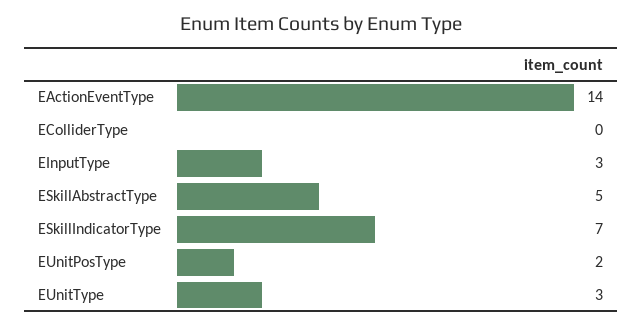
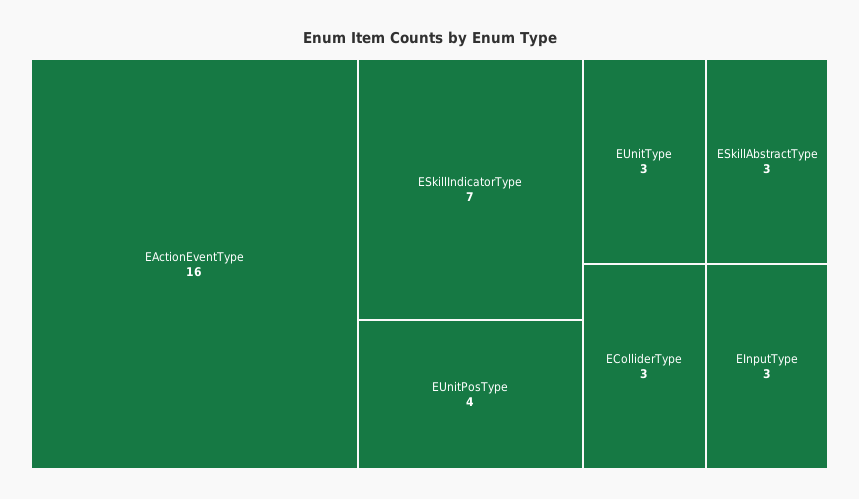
  {
-   "EActionEventType": 14,
+   "EActionEventType": 16,
-   "EColliderType": 0,
+   "EColliderType": 3,
    "EInputType": 3,
-   "ESkillAbstractType": 5,
+   "ESkillAbstractType": 3,
    "ESkillIndicatorType": 7,
-   "EUnitPosType": 2,
+   "EUnitPosType": 4,
    "EUnitType": 3
  }

